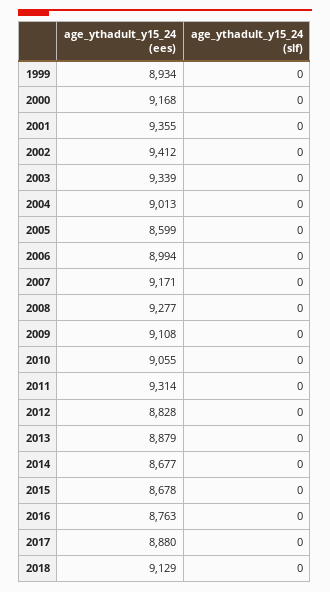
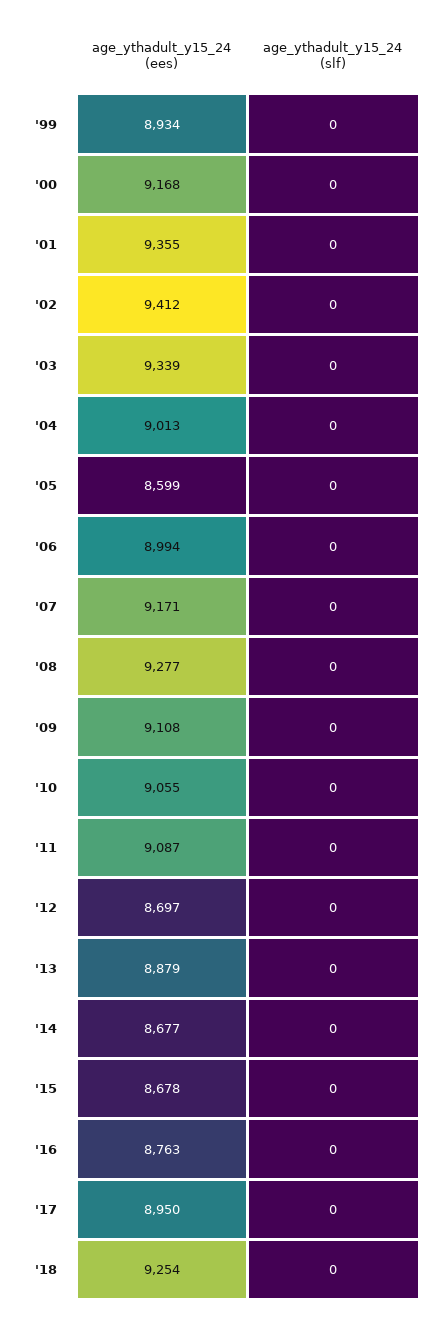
  {
    "age_ythadult_y15_24 (ees)": {
      "1999": 8934,
      "2000": 9168,
      "2001": 9355,
      "2002": 9412,
      "2003": 9339,
      "2004": 9013,
      "2005": 8599,
      "2006": 8994,
      "2007": 9171,
      "2008": 9277,
      "2009": 9108,
      "2010": 9055,
-     "2011": 9314,
+     "2011": 9087,
-     "2012": 8828,
+     "2012": 8697,
      "2013": 8879,
      "2014": 8677,
      "2015": 8678,
      "2016": 8763,
-     "2017": 8880,
+     "2017": 8950,
-     "2018": 9129
+     "2018": 9254
    },
    "age_ythadult_y15_24 (slf)": {
      "1999": 0,
      "2000": 0,
      "2001": 0,
      "2002": 0,
      "2003": 0,
      "2004": 0,
      "2005": 0,
      "2006": 0,
      "2007": 0,
      "2008": 0,
      "2009": 0,
      "2010": 0,
      "2011": 0,
      "2012": 0,
      "2013": 0,
      "2014": 0,
      "2015": 0,
      "2016": 0,
      "2017": 0,
      "2018": 0
    }
  }

